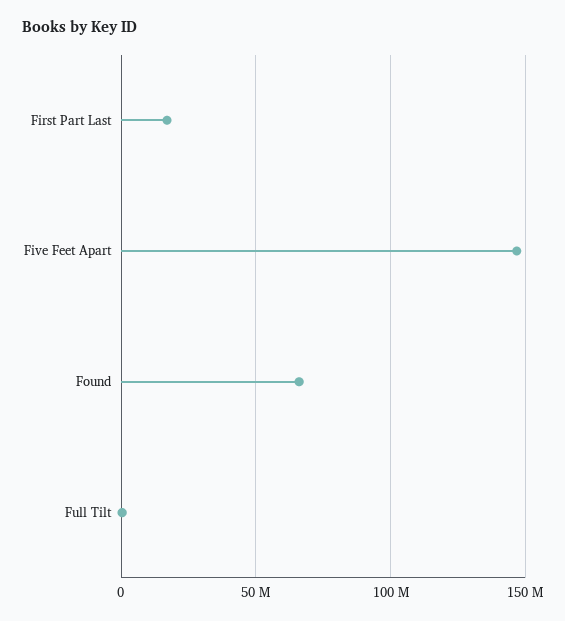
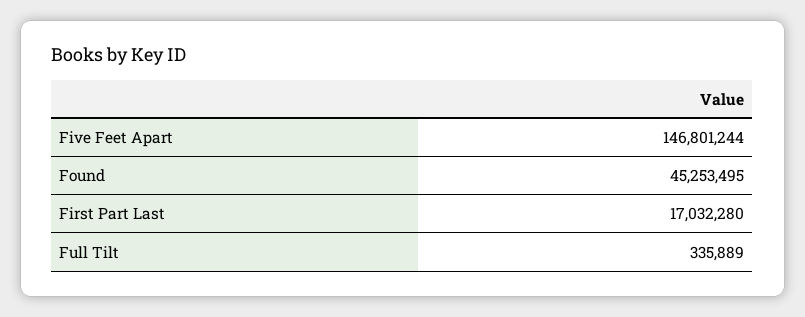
  {
    "First Part Last": 17032280,
    "Five Feet Apart": 146801244,
-   "Found": 65000000,
+   "Found": 45253495,
    "Full Tilt": 335889
  }

